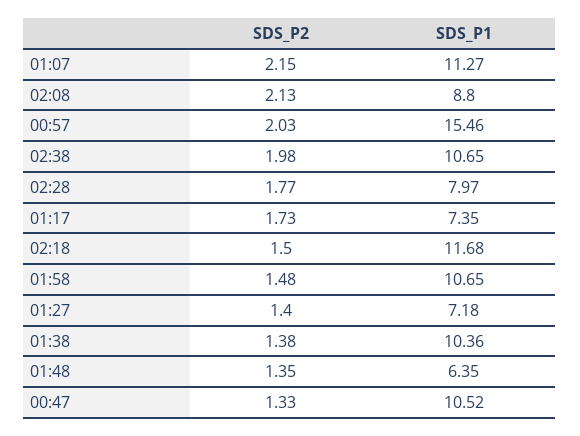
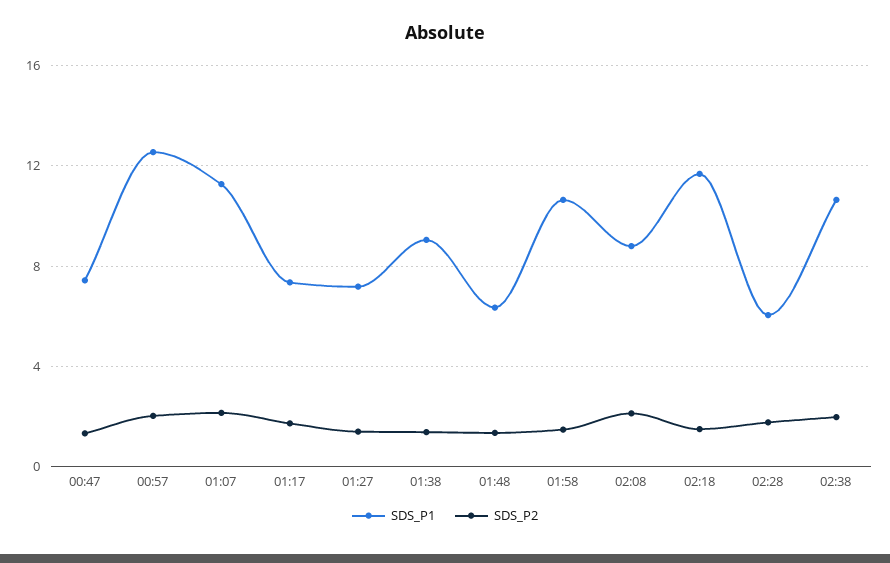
  {
    "SDS_P2": {
      "01:07": 2.15,
      "02:08": 2.13,
      "00:57": 2.03,
      "02:38": 1.98,
      "02:28": 1.77,
      "01:17": 1.73,
      "02:18": 1.5,
      "01:58": 1.48,
      "01:27": 1.4,
      "01:38": 1.38,
      "01:48": 1.35,
      "00:47": 1.33
    },
    "SDS_P1": {
      "01:07": 11.27,
      "02:08": 8.8,
-     "00:57": 15.46,
+     "00:57": 12.5,
      "02:38": 10.65,
-     "02:28": 7.97,
+     "02:28": 6,
      "01:17": 7.35,
      "02:18": 11.68,
      "01:58": 10.65,
      "01:27": 7.18,
-     "01:38": 10.36,
+     "01:38": 9,
      "01:48": 6.35,
-     "00:47": 10.52
+     "00:47": 7.5
    }
  }

